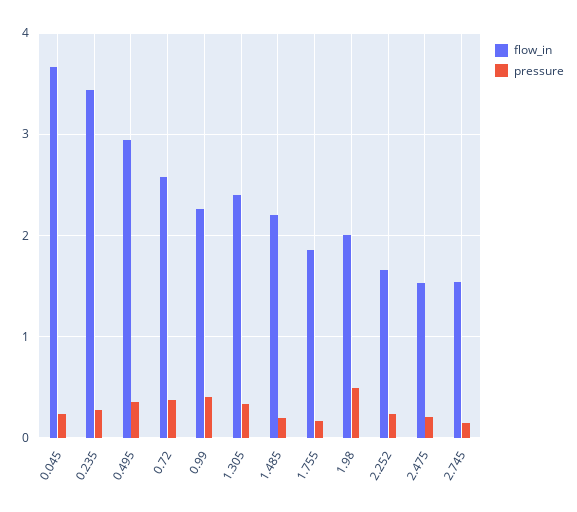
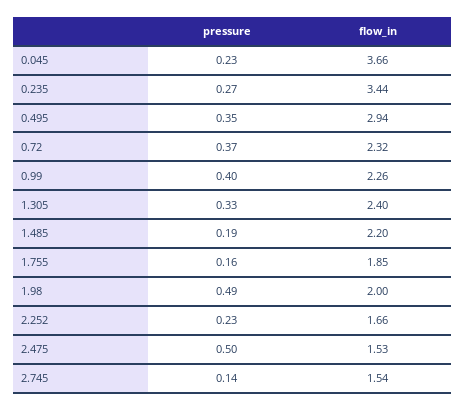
  {
    "flow_in": {
      "0.045": 3.66,
      "0.235": 3.44,
      "0.495": 2.94,
-     "0.72": 2.6,
+     "0.72": 2.32,
      "0.99": 2.26,
      "1.305": 2.4,
      "1.485": 2.2,
      "1.755": 1.85,
      "1.98": 2,
      "2.252": 1.66,
      "2.475": 1.53,
      "2.745": 1.54
    },
    "pressure": {
      "0.045": 0.23,
      "0.235": 0.27,
      "0.495": 0.35,
      "0.72": 0.37,
      "0.99": 0.4,
      "1.305": 0.33,
      "1.485": 0.19,
      "1.755": 0.16,
      "1.98": 0.49,
      "2.252": 0.23,
-     "2.475": 0.2,
+     "2.475": 0.5,
      "2.745": 0.14
    }
  }

